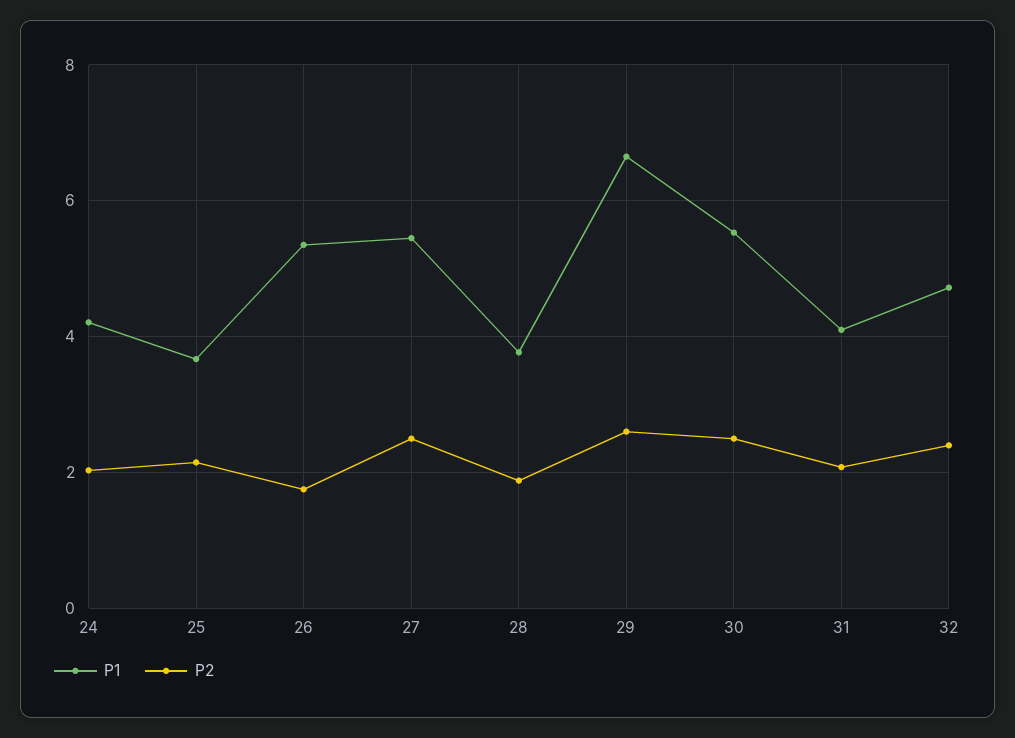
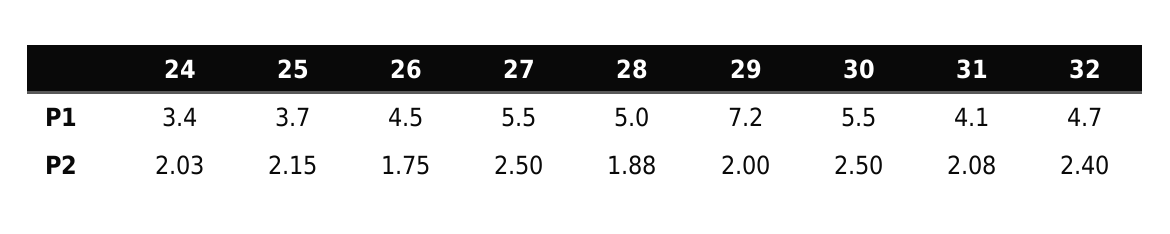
  {
    "P1": {
-     "24": 4.2,
+     "24": 3.4,
      "25": 3.7,
-     "26": 5.4,
+     "26": 4.5,
      "27": 5.5,
-     "28": 3.8,
+     "28": 5,
-     "29": 6.6,
+     "29": 7.2,
      "30": 5.5,
      "31": 4.1,
      "32": 4.7
    },
    "P2": {
      "24": 2.03,
      "25": 2.15,
      "26": 1.75,
      "27": 2.5,
      "28": 1.88,
-     "29": 2.6,
+     "29": 2,
      "30": 2.5,
      "31": 2.08,
      "32": 2.4
    }
  }

